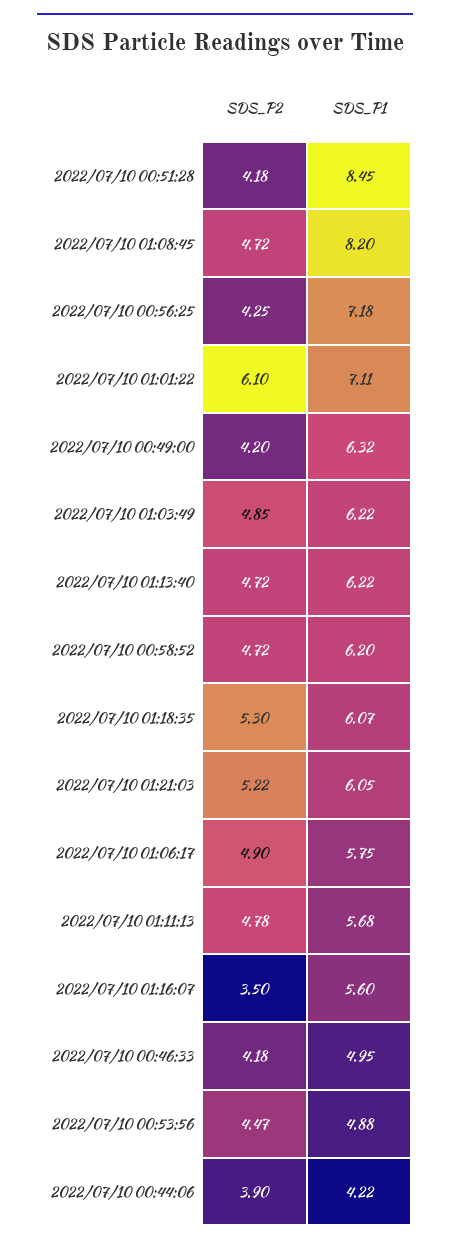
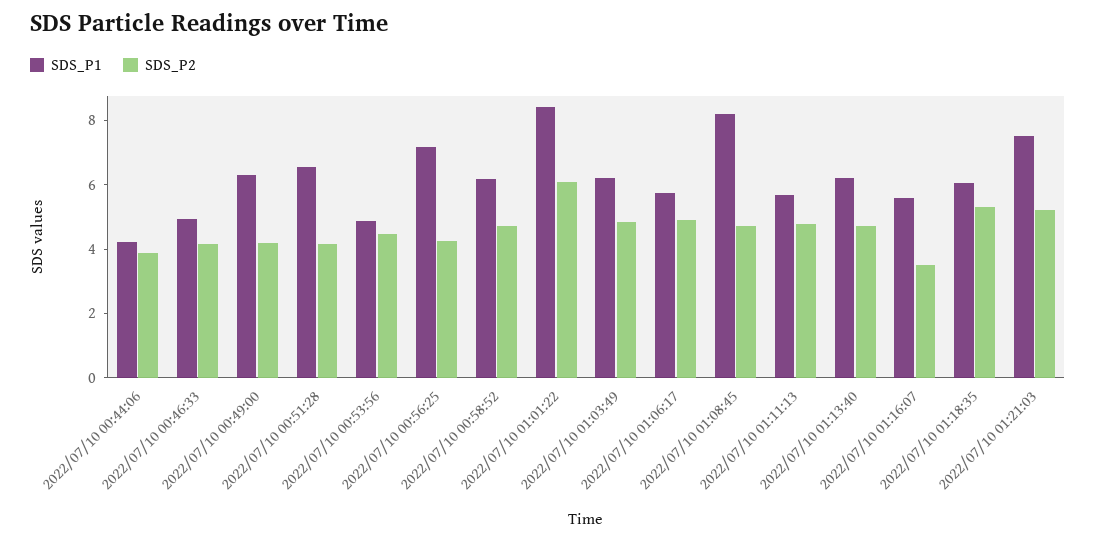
  {
    "SDS_P2": {
      "2022/07/10 00:51:28": 4.18,
      "2022/07/10 01:08:45": 4.72,
      "2022/07/10 00:56:25": 4.25,
      "2022/07/10 01:01:22": 6.1,
      "2022/07/10 00:49:00": 4.2,
      "2022/07/10 01:03:49": 4.85,
      "2022/07/10 01:13:40": 4.72,
      "2022/07/10 00:58:52": 4.72,
      "2022/07/10 01:18:35": 5.3,
      "2022/07/10 01:21:03": 5.22,
      "2022/07/10 01:06:17": 4.9,
      "2022/07/10 01:11:13": 4.78,
      "2022/07/10 01:16:07": 3.5,
      "2022/07/10 00:46:33": 4.18,
      "2022/07/10 00:53:56": 4.47,
      "2022/07/10 00:44:06": 3.9
    },
    "SDS_P1": {
-     "2022/07/10 00:51:28": 8.45,
+     "2022/07/10 00:51:28": 6.5,
      "2022/07/10 01:08:45": 8.2,
      "2022/07/10 00:56:25": 7.18,
-     "2022/07/10 01:01:22": 7.11,
+     "2022/07/10 01:01:22": 8.5,
      "2022/07/10 00:49:00": 6.32,
      "2022/07/10 01:03:49": 6.22,
      "2022/07/10 01:13:40": 6.22,
      "2022/07/10 00:58:52": 6.2,
      "2022/07/10 01:18:35": 6.07,
-     "2022/07/10 01:21:03": 6.05,
+     "2022/07/10 01:21:03": 7.5,
      "2022/07/10 01:06:17": 5.75,
      "2022/07/10 01:11:13": 5.68,
      "2022/07/10 01:16:07": 5.6,
      "2022/07/10 00:46:33": 4.95,
      "2022/07/10 00:53:56": 4.88,
      "2022/07/10 00:44:06": 4.22
    }
  }

